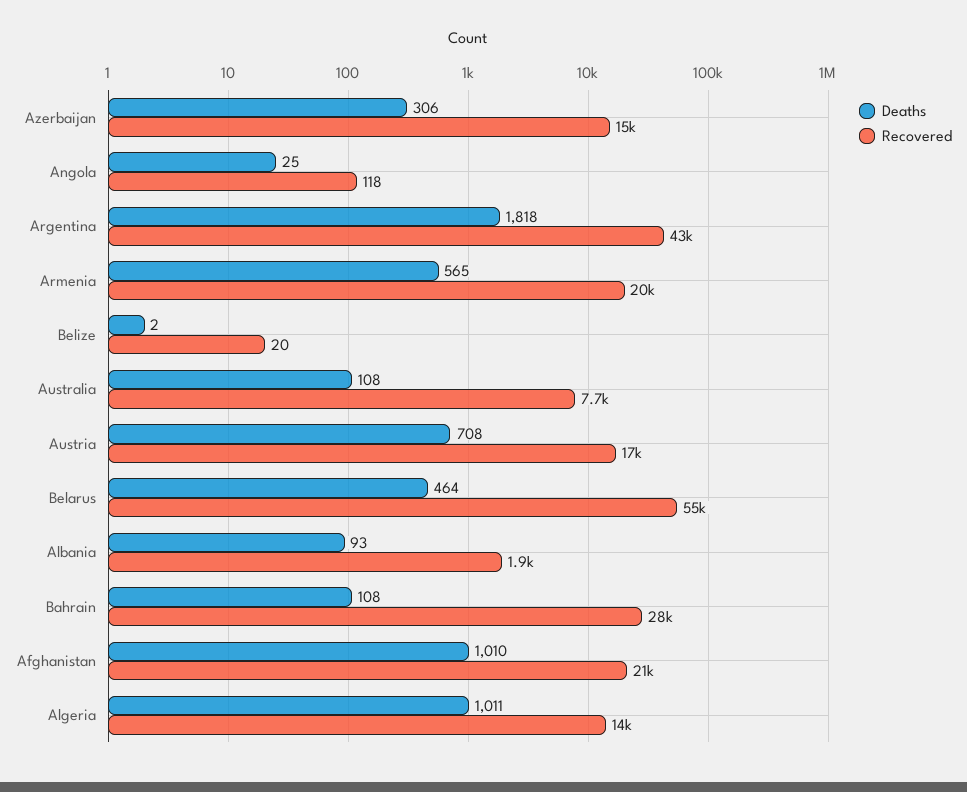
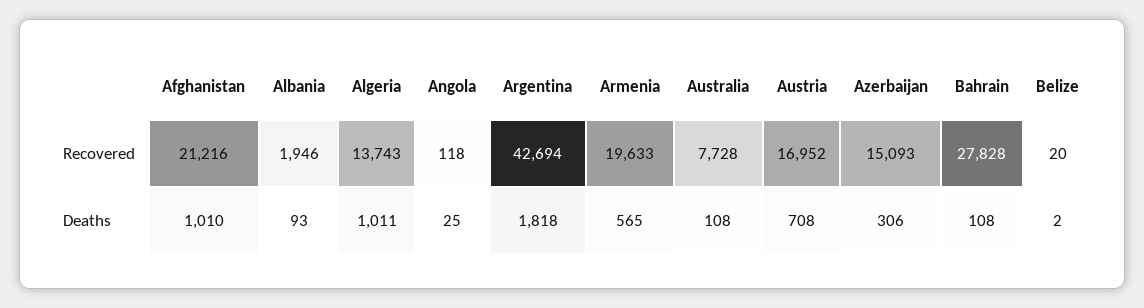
  {
    "Deaths": {
      "Azerbaijan": 306,
      "Angola": 25,
      "Argentina": 1818,
      "Armenia": 565,
      "Belize": 2,
      "Australia": 108,
      "Austria": 708,
-     "Belarus": 464,
      "Albania": 93,
      "Bahrain": 108,
      "Afghanistan": 1010,
      "Algeria": 1011
    },
    "Recovered": {
      "Azerbaijan": 15093,
      "Angola": 118,
      "Argentina": 42694,
      "Armenia": 19633,
      "Belize": 20,
      "Australia": 7728,
      "Austria": 16952,
-     "Belarus": 55000,
      "Albania": 1946,
      "Bahrain": 27828,
      "Afghanistan": 21216,
      "Algeria": 13743
    }
  }

